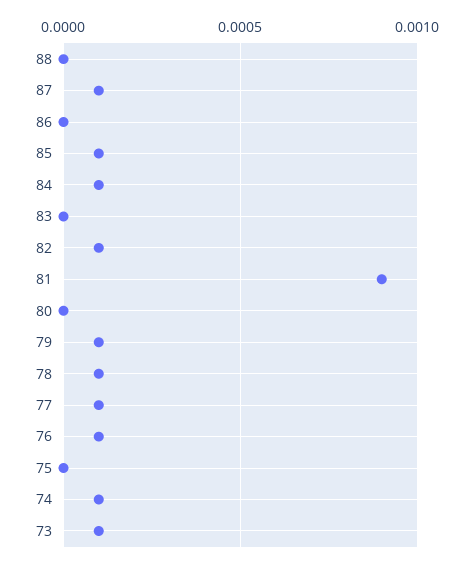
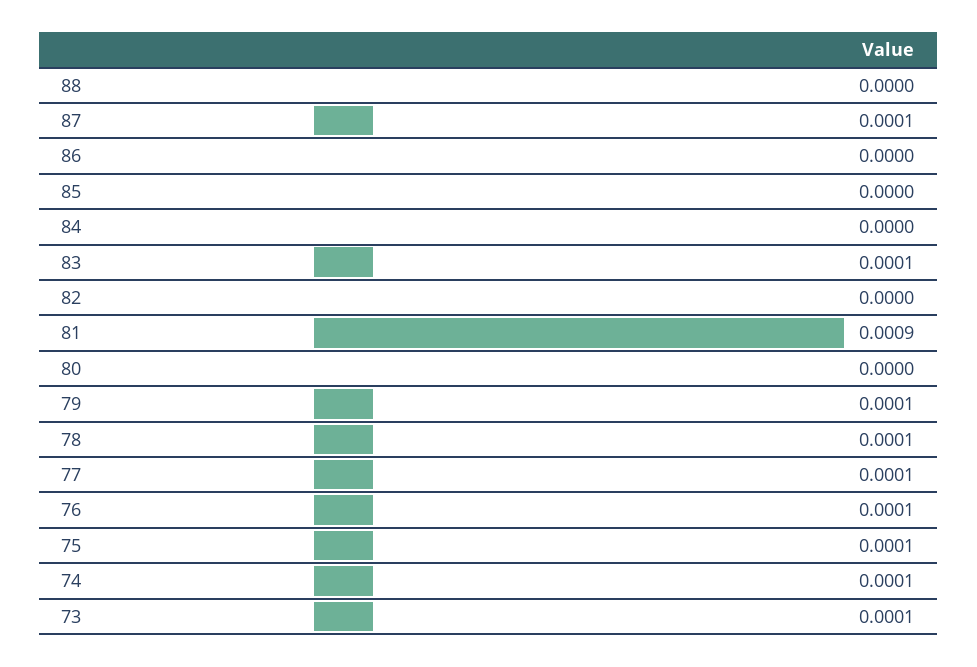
  {
    "88": 0,
    "87": 0.0001,
    "86": 0,
-   "85": 0.0001,
+   "85": 0,
-   "84": 0.0001,
+   "84": 0,
-   "83": 0,
+   "83": 0.0001,
-   "82": 0.0001,
+   "82": 0,
    "81": 0.0009,
    "80": 0,
    "79": 0.0001,
    "78": 0.0001,
    "77": 0.0001,
    "76": 0.0001,
-   "75": 0,
+   "75": 0.0001,
    "74": 0.0001,
    "73": 0.0001
  }

